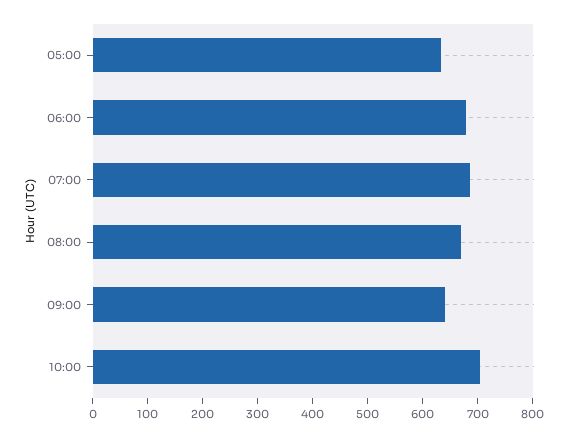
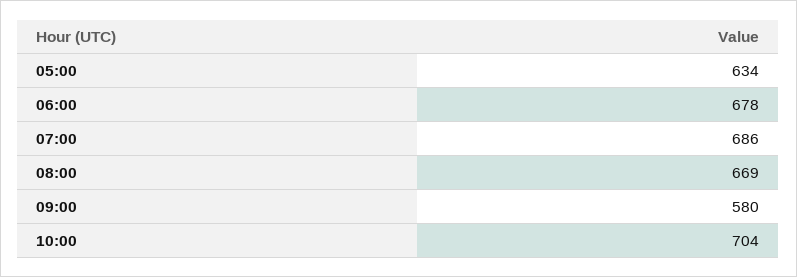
  {
    "05:00": 634,
    "06:00": 678,
    "07:00": 686,
    "08:00": 669,
-   "09:00": 640,
+   "09:00": 580,
    "10:00": 704
  }

